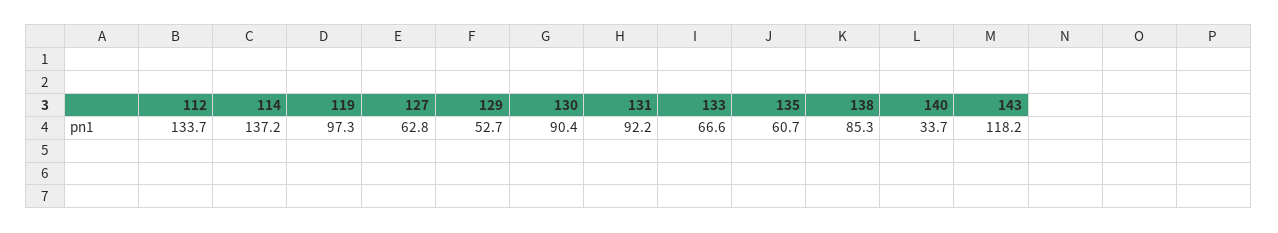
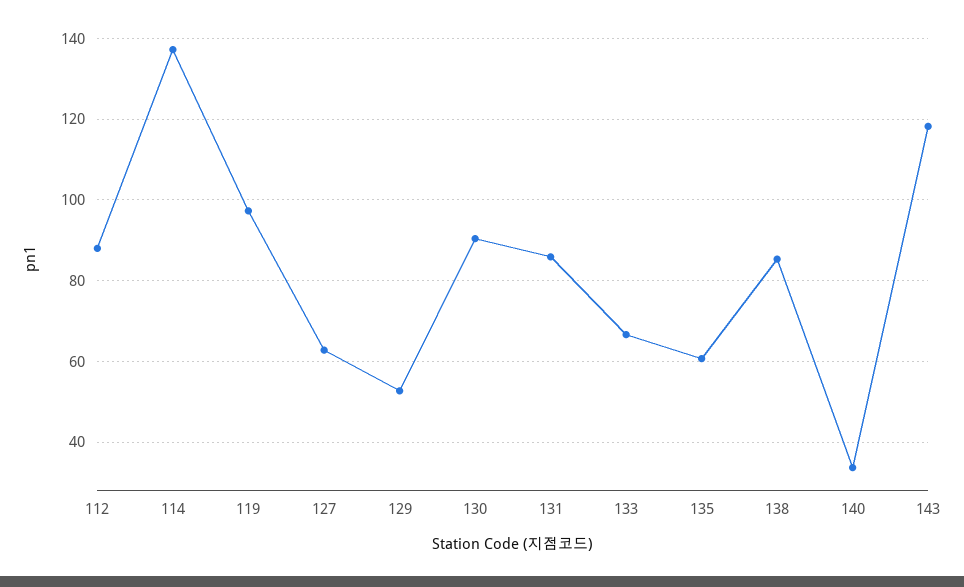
  {
-   "112": 133.7,
+   "112": 88,
    "114": 137.2,
    "119": 97.3,
    "127": 62.8,
    "129": 52.7,
    "130": 90.4,
-   "131": 92.2,
+   "131": 86,
    "133": 66.6,
    "135": 60.7,
    "138": 85.3,
    "140": 33.7,
    "143": 118.2
  }

